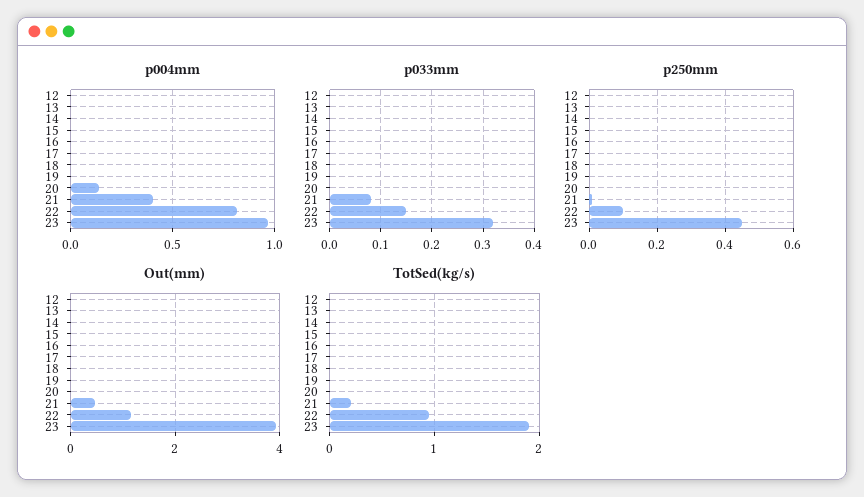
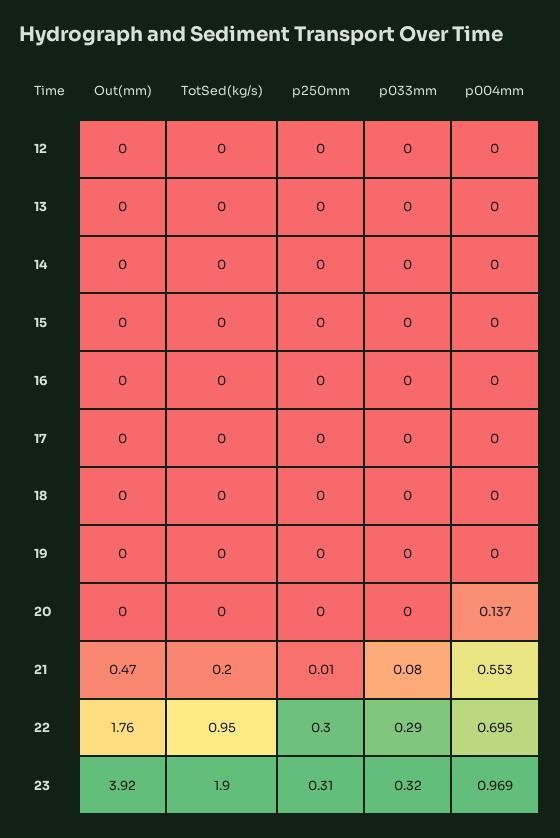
  {
    "p004mm": {
      "12": 0,
      "13": 0,
      "14": 0,
      "15": 0,
      "16": 0,
      "17": 0,
      "18": 0,
      "19": 0,
      "20": 0.137,
-     "21": 0.4,
+     "21": 0.553,
-     "22": 0.8,
+     "22": 0.695,
      "23": 0.969
    },
    "p033mm": {
      "12": 0,
      "13": 0,
      "14": 0,
      "15": 0,
      "16": 0,
      "17": 0,
      "18": 0,
      "19": 0,
      "20": 0,
      "21": 0.08,
-     "22": 0.15,
+     "22": 0.29,
      "23": 0.32
    },
    "p250mm": {
      "12": 0,
      "13": 0,
      "14": 0,
      "15": 0,
      "16": 0,
      "17": 0,
      "18": 0,
      "19": 0,
      "20": 0,
      "21": 0.01,
-     "22": 0.1,
+     "22": 0.3,
-     "23": 0.45
+     "23": 0.31
    },
    "Out(mm)": {
      "12": 0,
      "13": 0,
      "14": 0,
      "15": 0,
      "16": 0,
      "17": 0,
      "18": 0,
      "19": 0,
      "20": 0,
      "21": 0.47,
-     "22": 1.2,
+     "22": 1.76,
      "23": 3.92
    },
    "TotSed(kg/s)": {
      "12": 0,
      "13": 0,
      "14": 0,
      "15": 0,
      "16": 0,
      "17": 0,
      "18": 0,
      "19": 0,
      "20": 0,
      "21": 0.2,
      "22": 0.95,
      "23": 1.9
    }
  }

